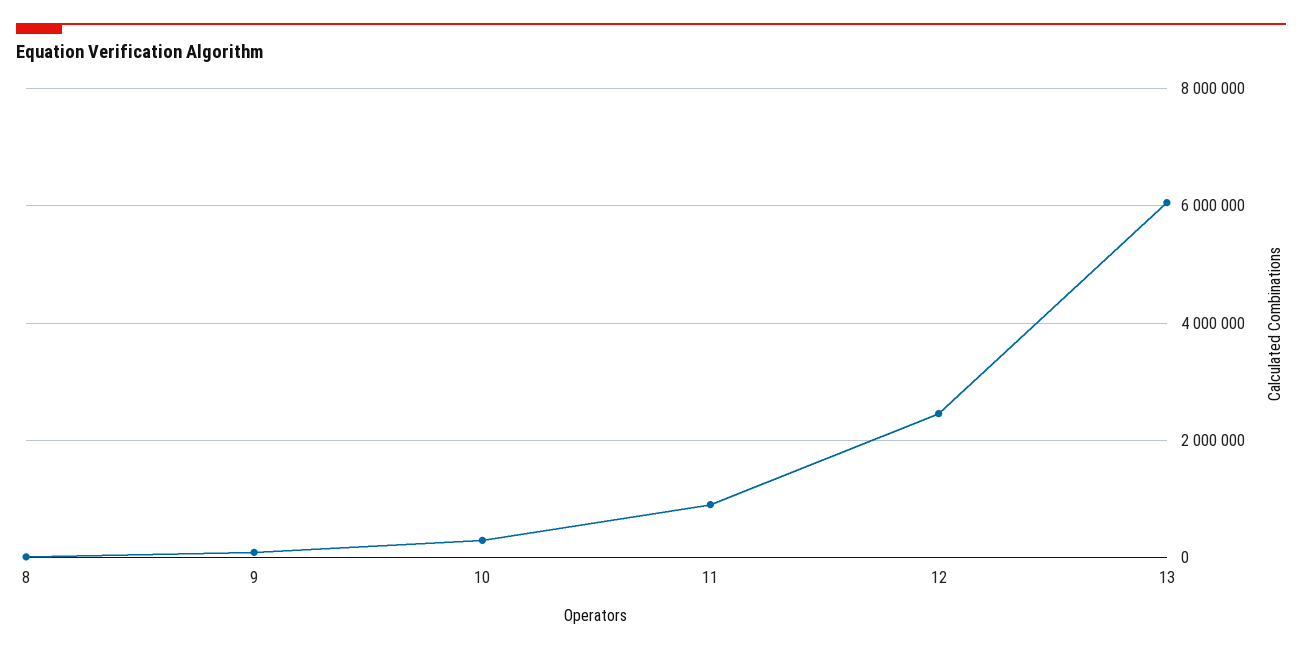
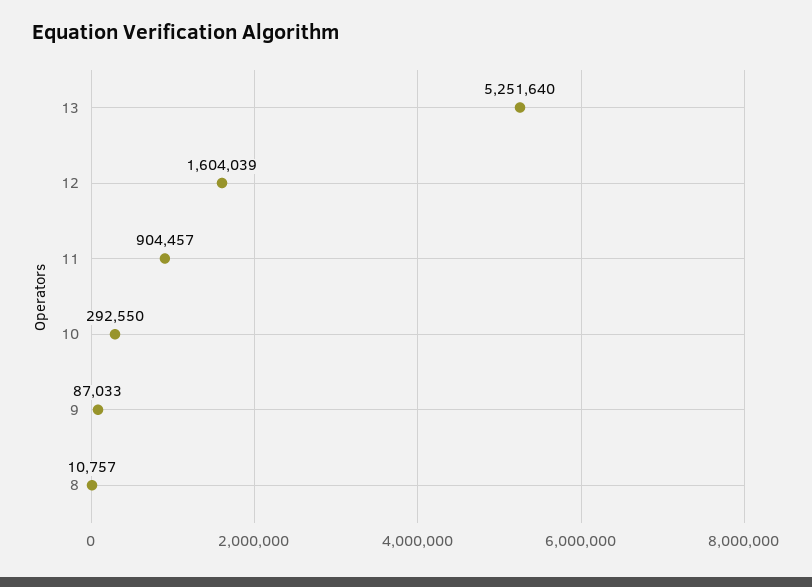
  {
    "8": 10757,
    "9": 87033,
    "10": 292550,
    "11": 904457,
-   "12": 2400000,
+   "12": 1604039,
-   "13": 6000000
+   "13": 5251640
  }

